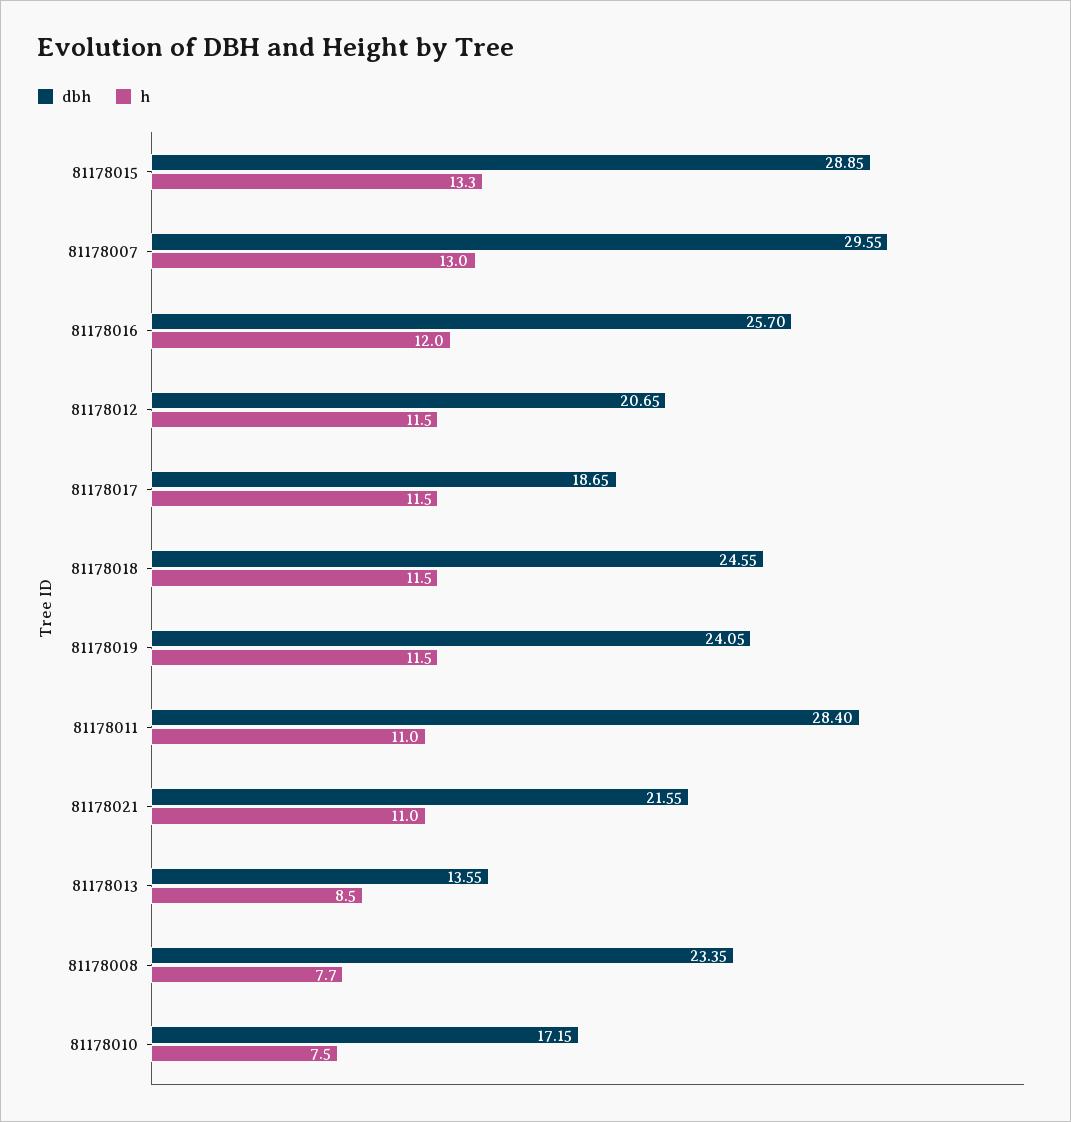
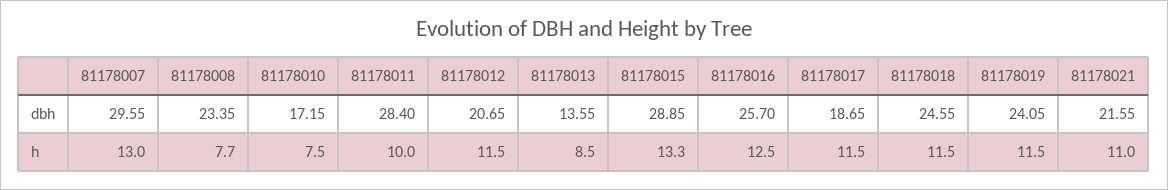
  {
    "dbh": {
      "81178015": 28.85,
      "81178007": 29.55,
      "81178016": 25.7,
      "81178012": 20.65,
      "81178017": 18.65,
      "81178018": 24.55,
      "81178019": 24.05,
      "81178011": 28.4,
      "81178021": 21.55,
      "81178013": 13.55,
      "81178008": 23.35,
      "81178010": 17.15
    },
    "h": {
      "81178015": 13.3,
      "81178007": 13,
-     "81178016": 12,
+     "81178016": 12.5,
      "81178012": 11.5,
      "81178017": 11.5,
      "81178018": 11.5,
      "81178019": 11.5,
-     "81178011": 11,
+     "81178011": 10,
      "81178021": 11,
      "81178013": 8.5,
      "81178008": 7.7,
      "81178010": 7.5
    }
  }

